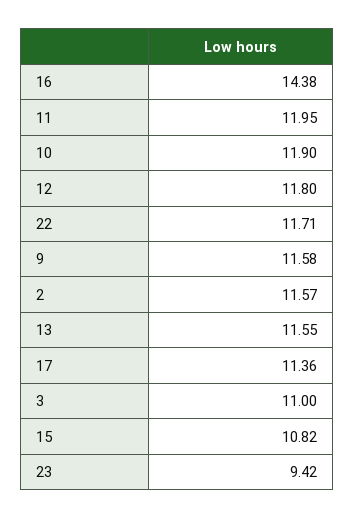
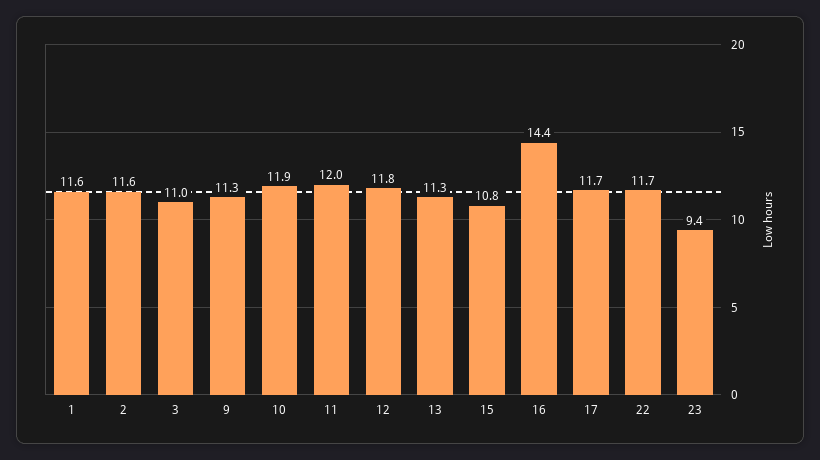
  {
    "16": 14.38,
    "11": 11.95,
    "10": 11.9,
    "12": 11.8,
    "22": 11.71,
-   "9": 11.58,
+   "9": 11.3,
    "2": 11.57,
-   "13": 11.55,
+   "13": 11.3,
-   "17": 11.36,
+   "17": 11.7,
    "3": 11,
    "15": 10.82,
-   "23": 9.42
+   "23": 9.42,
+   "1": 11.6
  }

